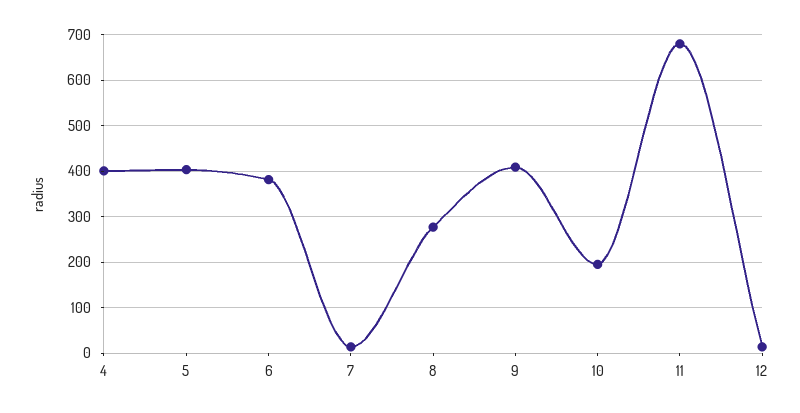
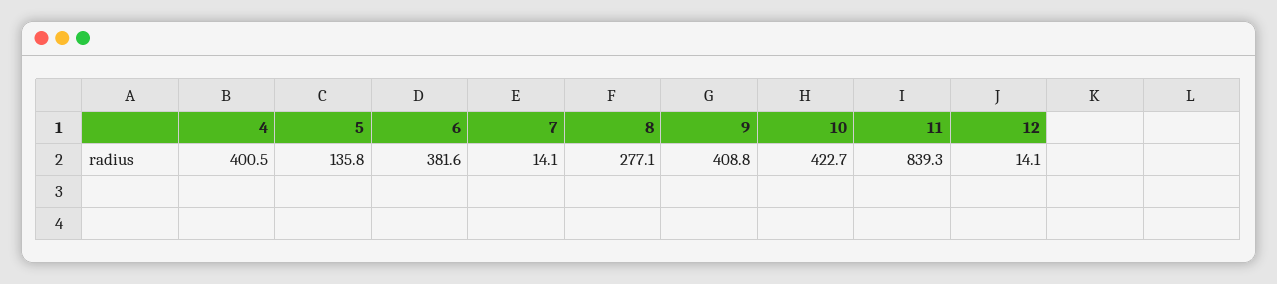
  {
    "4": 400.5,
-   "5": 400,
+   "5": 135.8,
    "6": 381.6,
    "7": 14.1,
    "8": 277.1,
    "9": 408.8,
-   "10": 200,
+   "10": 422.7,
-   "11": 680,
+   "11": 839.3,
    "12": 14.1
  }

